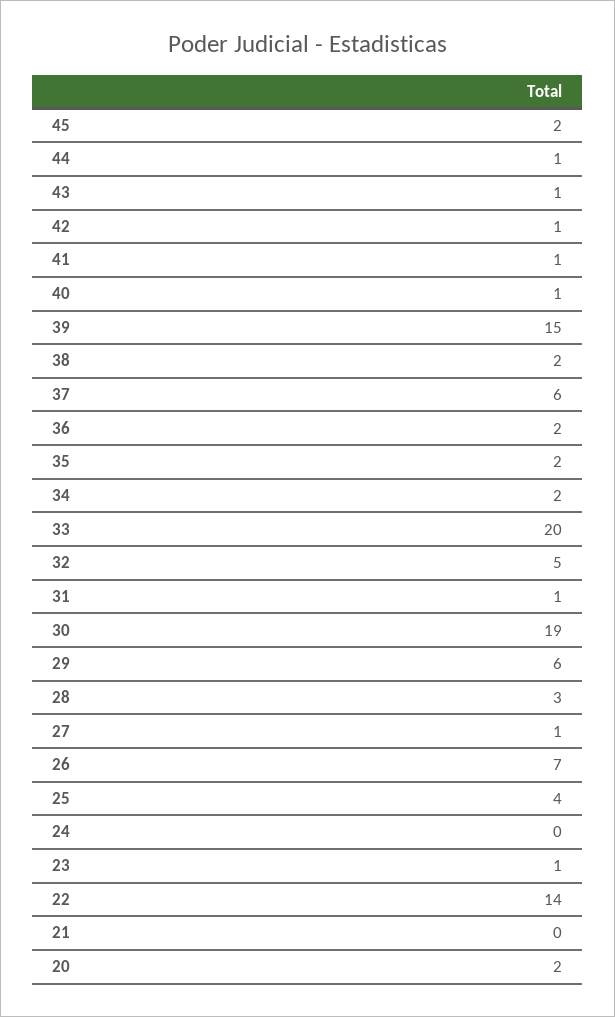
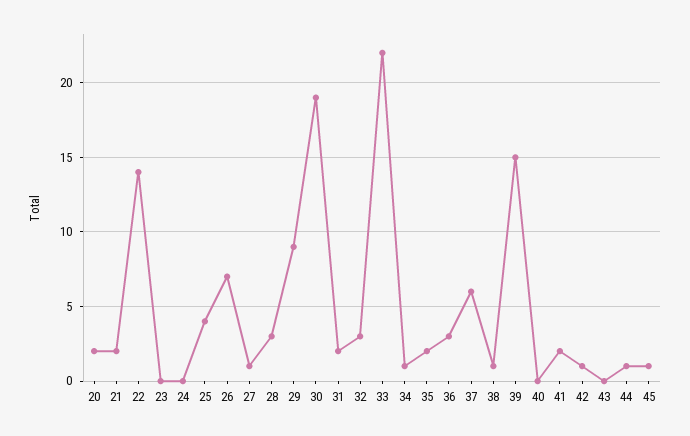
  {
-   "45": 2,
+   "45": 1,
    "44": 1,
-   "43": 1,
+   "43": 0,
    "42": 1,
-   "41": 1,
+   "41": 2,
-   "40": 1,
+   "40": 0,
    "39": 15,
-   "38": 2,
+   "38": 1,
    "37": 6,
-   "36": 2,
+   "36": 3,
    "35": 2,
-   "34": 2,
+   "34": 1,
-   "33": 20,
+   "33": 22,
-   "32": 5,
+   "32": 3,
-   "31": 1,
+   "31": 2,
    "30": 19,
-   "29": 6,
+   "29": 9,
    "28": 3,
    "27": 1,
    "26": 7,
    "25": 4,
    "24": 0,
-   "23": 1,
+   "23": 0,
    "22": 14,
-   "21": 0,
+   "21": 2,
    "20": 2
  }

